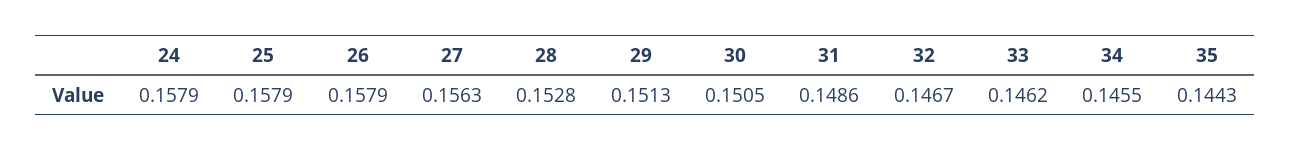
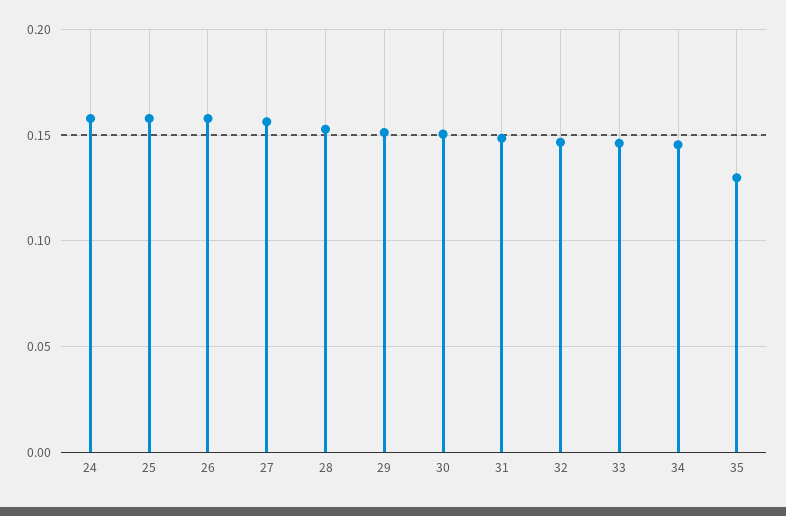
  {
    "24": 0.1579,
    "25": 0.1579,
    "26": 0.1579,
    "27": 0.1563,
    "28": 0.1528,
    "29": 0.1513,
    "30": 0.1505,
    "31": 0.1486,
    "32": 0.1467,
    "33": 0.1462,
    "34": 0.1455,
-   "35": 0.1443
+   "35": 0.13
  }

